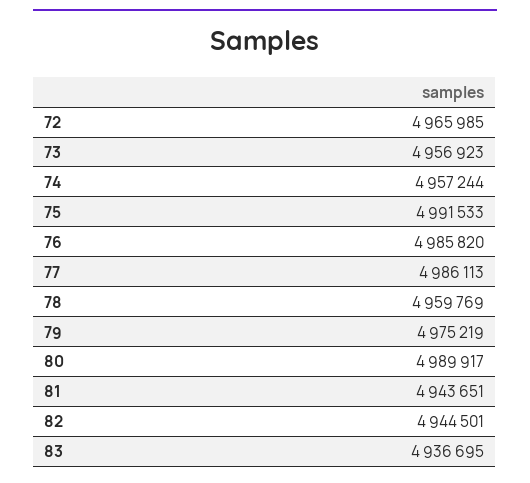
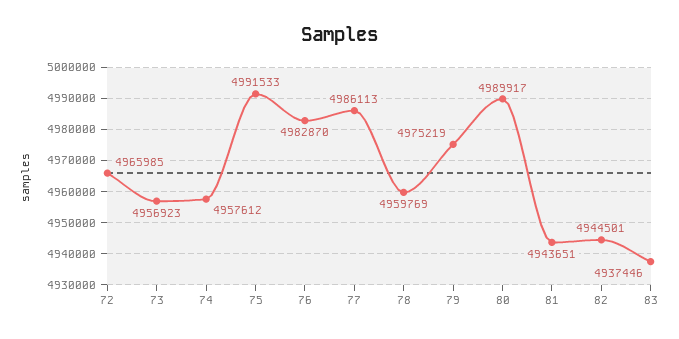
  {
    "72": 4965985,
    "73": 4956923,
-   "74": 4957244,
+   "74": 4957612,
    "75": 4991533,
-   "76": 4985820,
+   "76": 4982870,
    "77": 4986113,
    "78": 4959769,
    "79": 4975219,
    "80": 4989917,
    "81": 4943651,
    "82": 4944501,
-   "83": 4936695
+   "83": 4937446
  }

